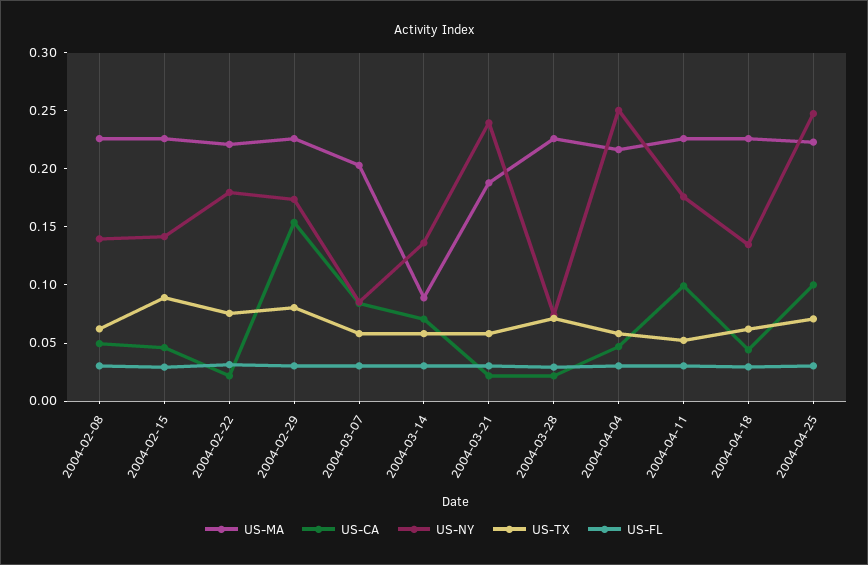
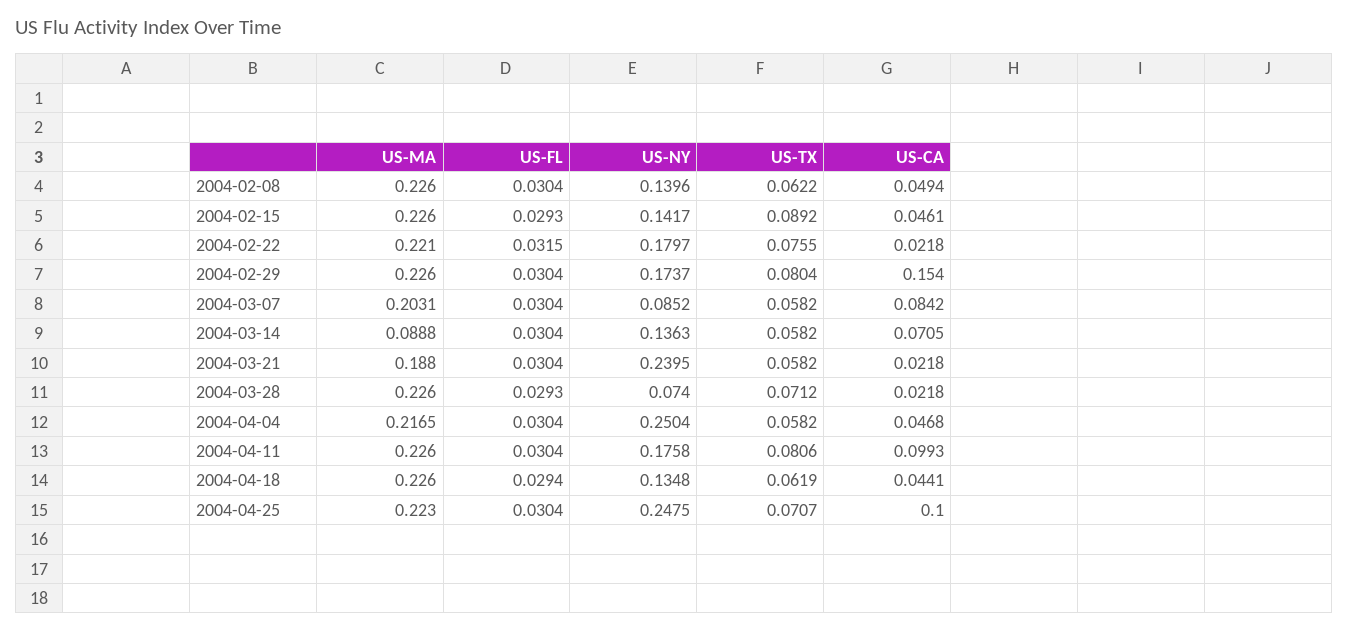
  {
    "US-MA": {
      "2004-02-08": 0.226,
      "2004-02-15": 0.226,
      "2004-02-22": 0.221,
      "2004-02-29": 0.226,
      "2004-03-07": 0.2031,
      "2004-03-14": 0.0888,
      "2004-03-21": 0.188,
      "2004-03-28": 0.226,
      "2004-04-04": 0.2165,
      "2004-04-11": 0.226,
      "2004-04-18": 0.226,
      "2004-04-25": 0.223
    },
    "US-CA": {
      "2004-02-08": 0.0494,
      "2004-02-15": 0.0461,
      "2004-02-22": 0.0218,
      "2004-02-29": 0.154,
      "2004-03-07": 0.0842,
      "2004-03-14": 0.0705,
      "2004-03-21": 0.0218,
      "2004-03-28": 0.0218,
      "2004-04-04": 0.0468,
      "2004-04-11": 0.0993,
      "2004-04-18": 0.0441,
      "2004-04-25": 0.1
    },
    "US-NY": {
      "2004-02-08": 0.1396,
      "2004-02-15": 0.1417,
      "2004-02-22": 0.1797,
      "2004-02-29": 0.1737,
      "2004-03-07": 0.0852,
      "2004-03-14": 0.1363,
      "2004-03-21": 0.2395,
      "2004-03-28": 0.074,
      "2004-04-04": 0.2504,
      "2004-04-11": 0.1758,
      "2004-04-18": 0.1348,
      "2004-04-25": 0.2475
    },
    "US-TX": {
      "2004-02-08": 0.0622,
      "2004-02-15": 0.0892,
      "2004-02-22": 0.0755,
      "2004-02-29": 0.0804,
      "2004-03-07": 0.0582,
      "2004-03-14": 0.0582,
      "2004-03-21": 0.0582,
      "2004-03-28": 0.0712,
      "2004-04-04": 0.0582,
-     "2004-04-11": 0.05,
+     "2004-04-11": 0.0806,
      "2004-04-18": 0.0619,
      "2004-04-25": 0.0707
    },
    "US-FL": {
      "2004-02-08": 0.0304,
      "2004-02-15": 0.0293,
      "2004-02-22": 0.0315,
      "2004-02-29": 0.0304,
      "2004-03-07": 0.0304,
      "2004-03-14": 0.0304,
      "2004-03-21": 0.0304,
      "2004-03-28": 0.0293,
      "2004-04-04": 0.0304,
      "2004-04-11": 0.0304,
      "2004-04-18": 0.0294,
      "2004-04-25": 0.0304
    }
  }

